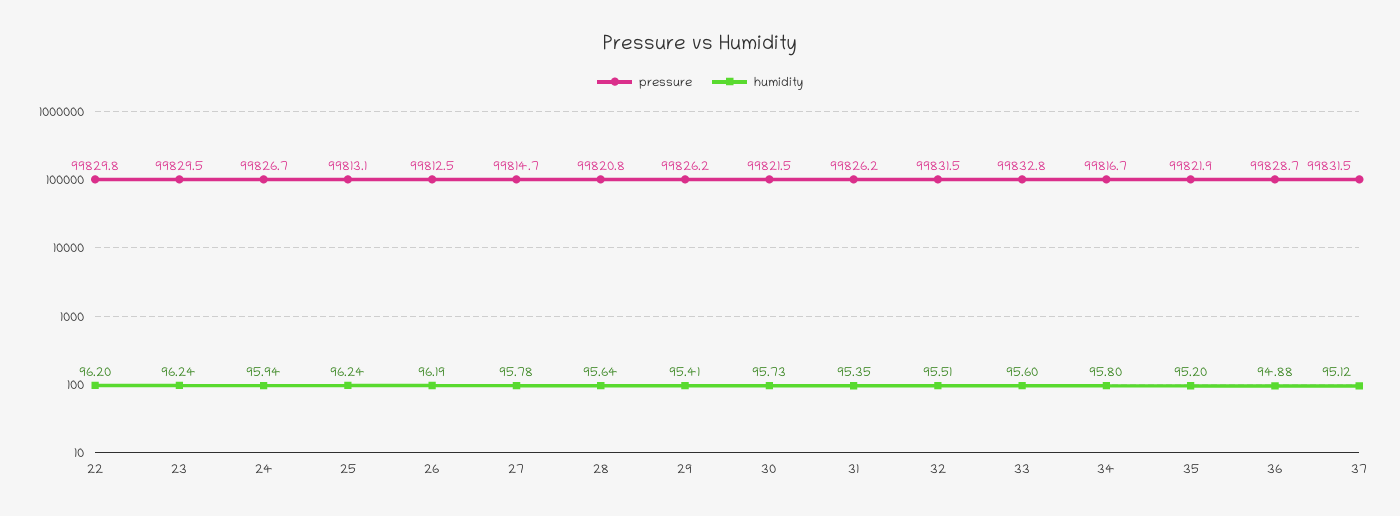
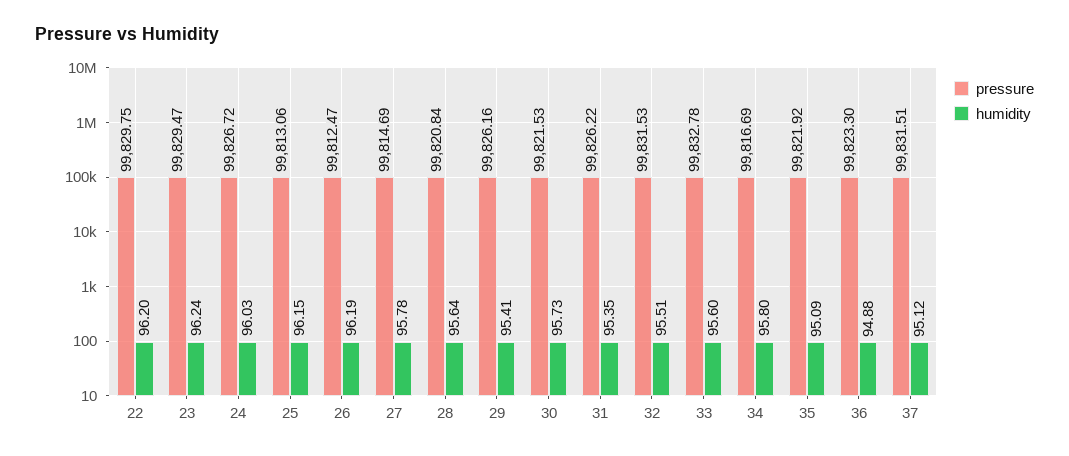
  {
    "pressure": {
      "22": 99829.75,
      "23": 99829.47,
      "24": 99826.72,
      "25": 99813.06,
      "26": 99812.47,
      "27": 99814.69,
      "28": 99820.84,
      "29": 99826.16,
      "30": 99821.53,
      "31": 99826.22,
      "32": 99831.53,
      "33": 99832.78,
      "34": 99816.69,
      "35": 99821.92,
-     "36": 99828.7,
+     "36": 99823.3,
      "37": 99831.51
    },
    "humidity": {
      "22": 96.2,
      "23": 96.24,
-     "24": 95.94,
+     "24": 96.03,
-     "25": 96.24,
+     "25": 96.15,
      "26": 96.19,
      "27": 95.78,
      "28": 95.64,
      "29": 95.41,
      "30": 95.73,
      "31": 95.35,
      "32": 95.51,
      "33": 95.6,
      "34": 95.8,
-     "35": 95.2,
+     "35": 95.09,
      "36": 94.88,
      "37": 95.12
    }
  }

